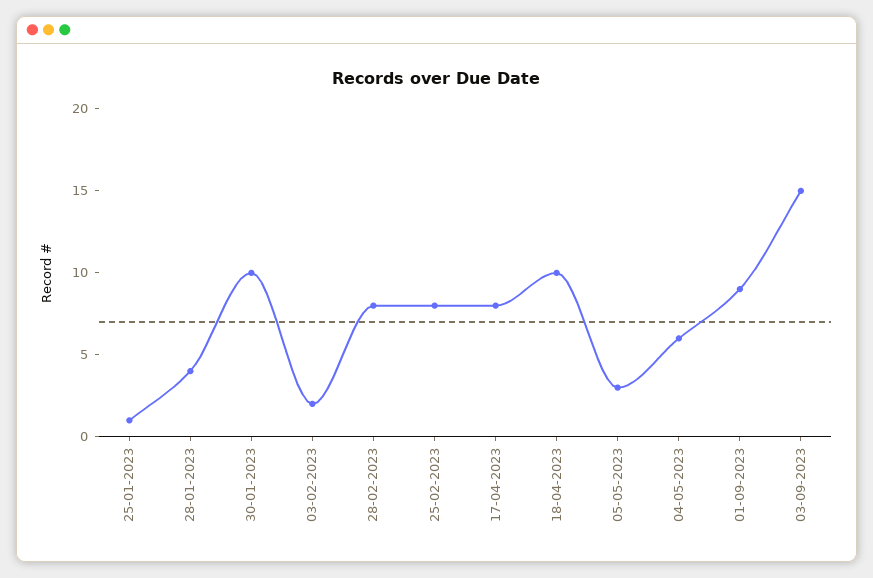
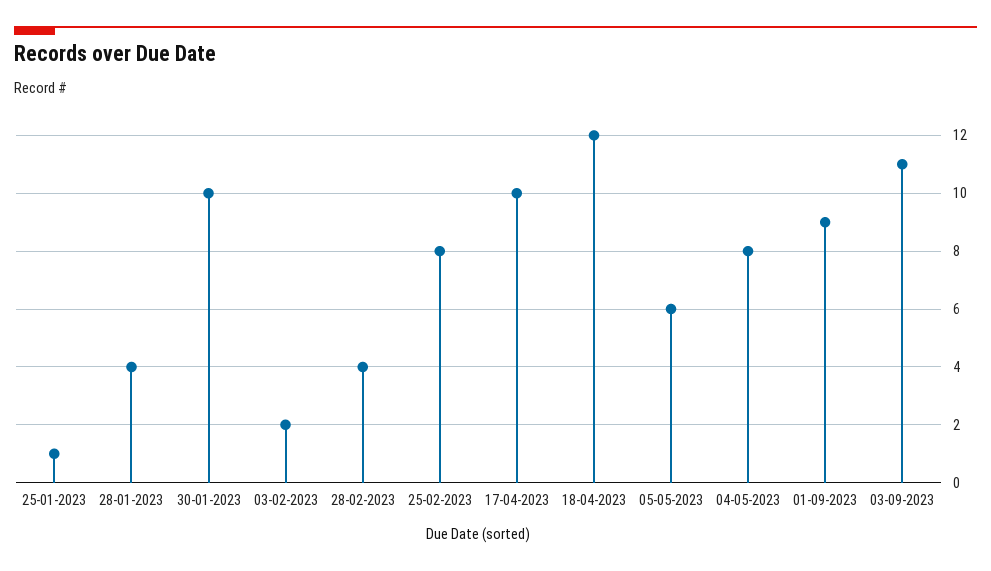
  {
    "25-01-2023": 1,
    "28-01-2023": 4,
    "30-01-2023": 10,
    "03-02-2023": 2,
-   "28-02-2023": 8,
+   "28-02-2023": 4,
    "25-02-2023": 8,
-   "17-04-2023": 8,
+   "17-04-2023": 10,
-   "18-04-2023": 10,
+   "18-04-2023": 12,
-   "05-05-2023": 3,
+   "05-05-2023": 6,
-   "04-05-2023": 6,
+   "04-05-2023": 8,
    "01-09-2023": 9,
-   "03-09-2023": 15
+   "03-09-2023": 11
  }

